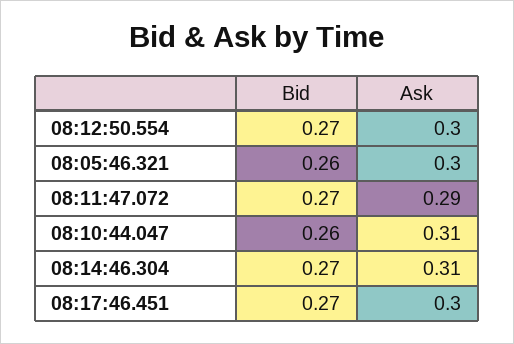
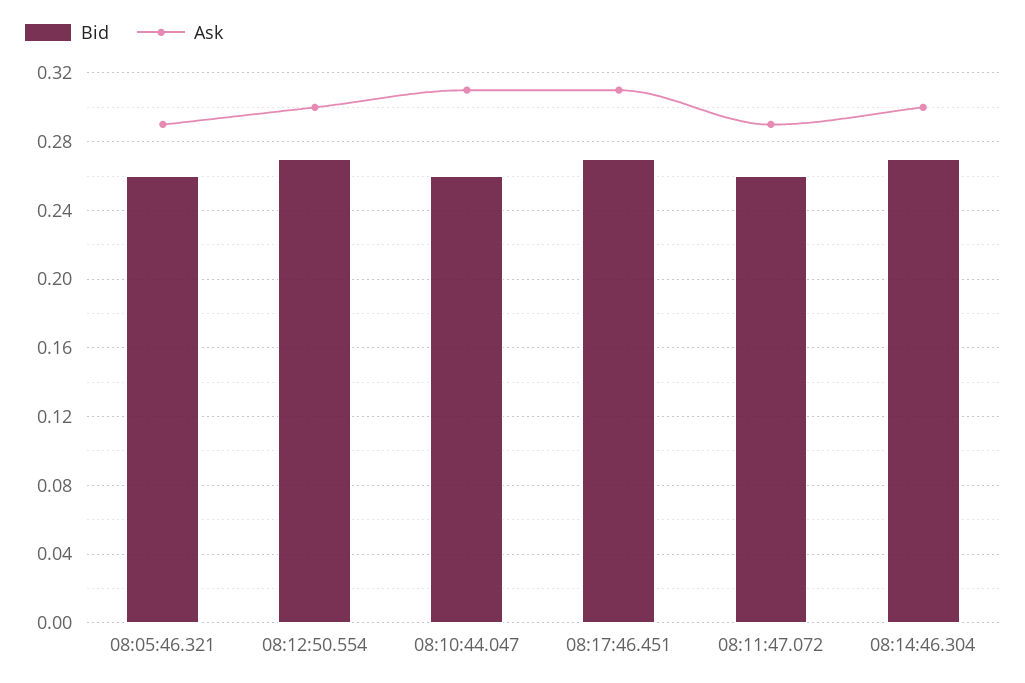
  {
    "Bid": {
      "08:12:50.554": 0.27,
      "08:05:46.321": 0.26,
-     "08:11:47.072": 0.27,
+     "08:11:47.072": 0.26,
      "08:10:44.047": 0.26,
      "08:14:46.304": 0.27,
      "08:17:46.451": 0.27
    },
    "Ask": {
      "08:12:50.554": 0.3,
-     "08:05:46.321": 0.3,
+     "08:05:46.321": 0.29,
      "08:11:47.072": 0.29,
      "08:10:44.047": 0.31,
-     "08:14:46.304": 0.31,
+     "08:14:46.304": 0.3,
-     "08:17:46.451": 0.3
+     "08:17:46.451": 0.31
    }
  }

